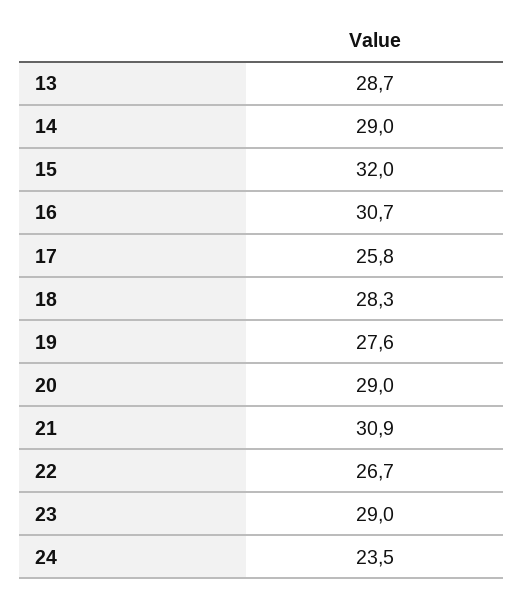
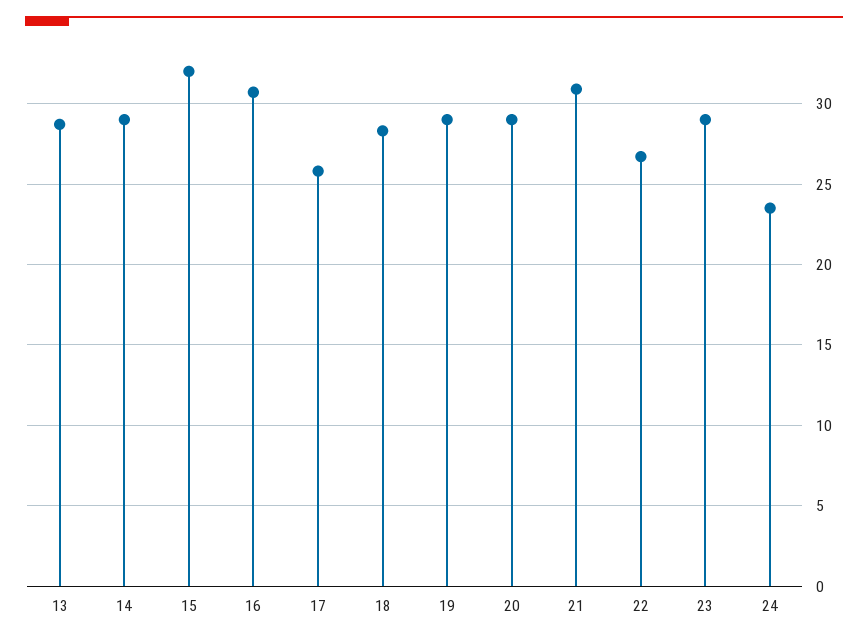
  {
    "13": 28.7,
    "14": 29,
    "15": 32,
    "16": 30.7,
    "17": 25.8,
    "18": 28.3,
-   "19": 27.6,
+   "19": 29,
    "20": 29,
    "21": 30.9,
    "22": 26.7,
    "23": 29,
    "24": 23.5
  }

